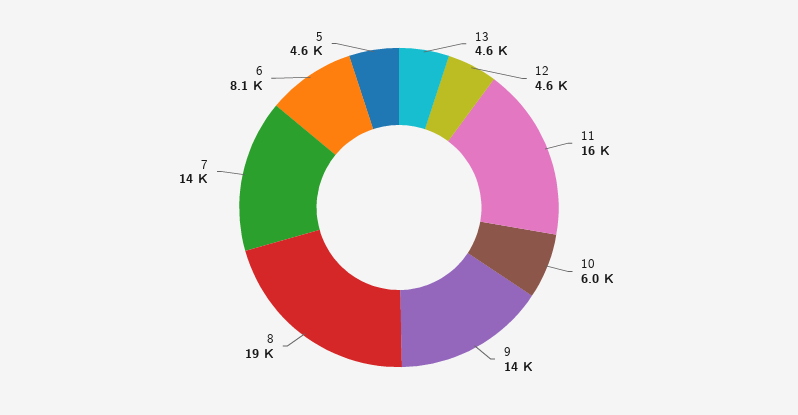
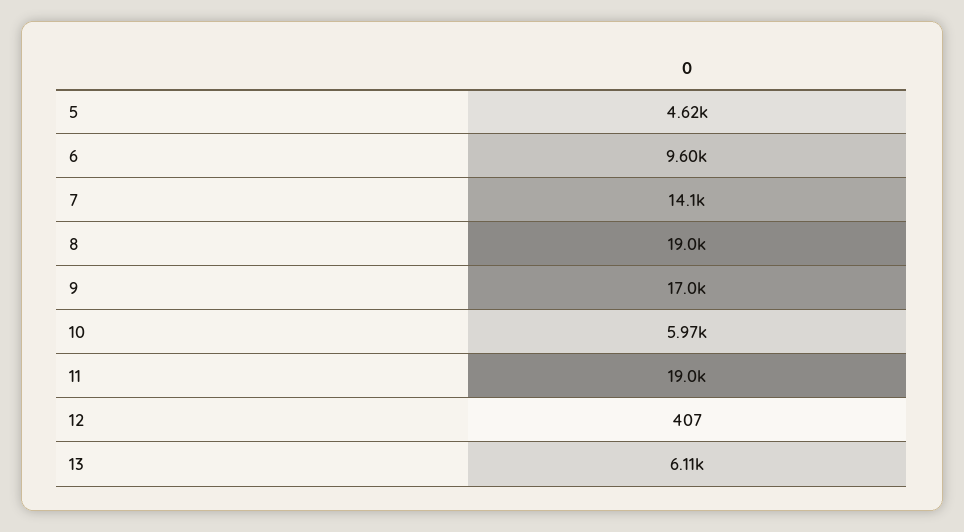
  {
-   "13": 4600,
+   "13": 6110,
-   "12": 4600,
+   "12": 407,
-   "11": 16000,
+   "11": 19000,
    "10": 5970,
-   "9": 14000,
+   "9": 17000,
    "8": 19000,
    "7": 14100,
-   "6": 8100,
+   "6": 9600,
    "5": 4620
  }

